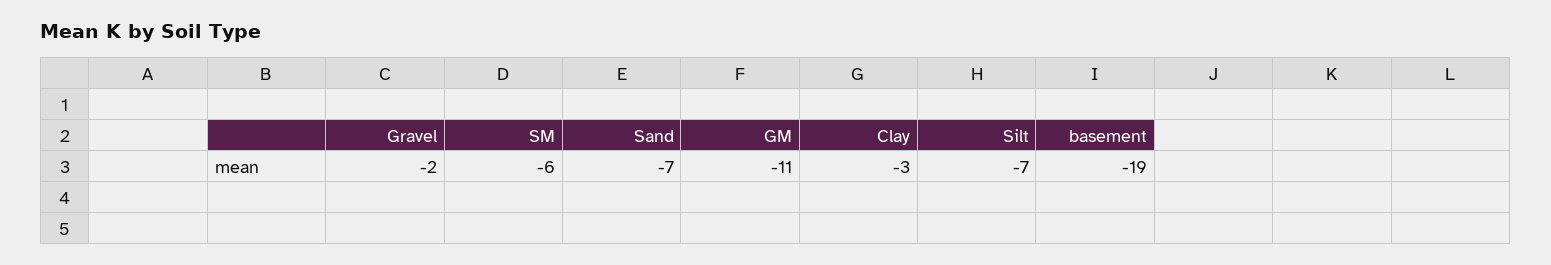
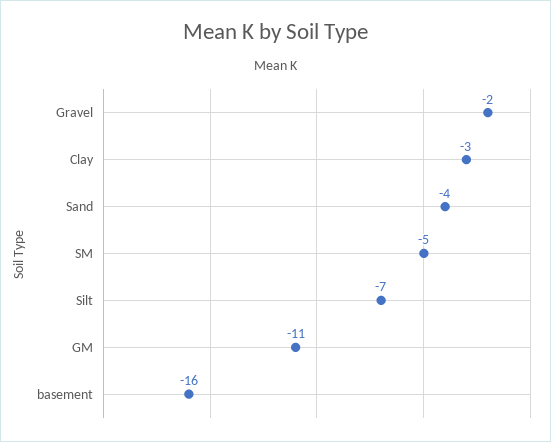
  {
    "Gravel": -2,
-   "SM": -6,
+   "SM": -5,
-   "Sand": -7,
+   "Sand": -4,
    "GM": -11,
    "Clay": -3,
    "Silt": -7,
-   "basement": -19
+   "basement": -16
  }

